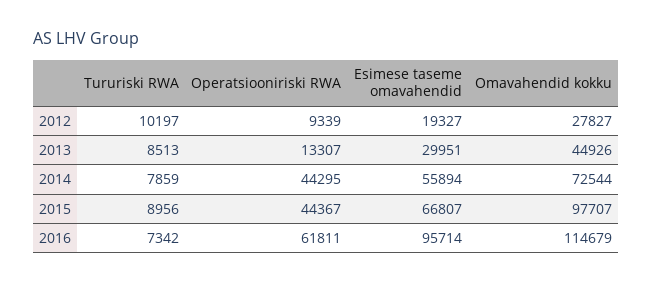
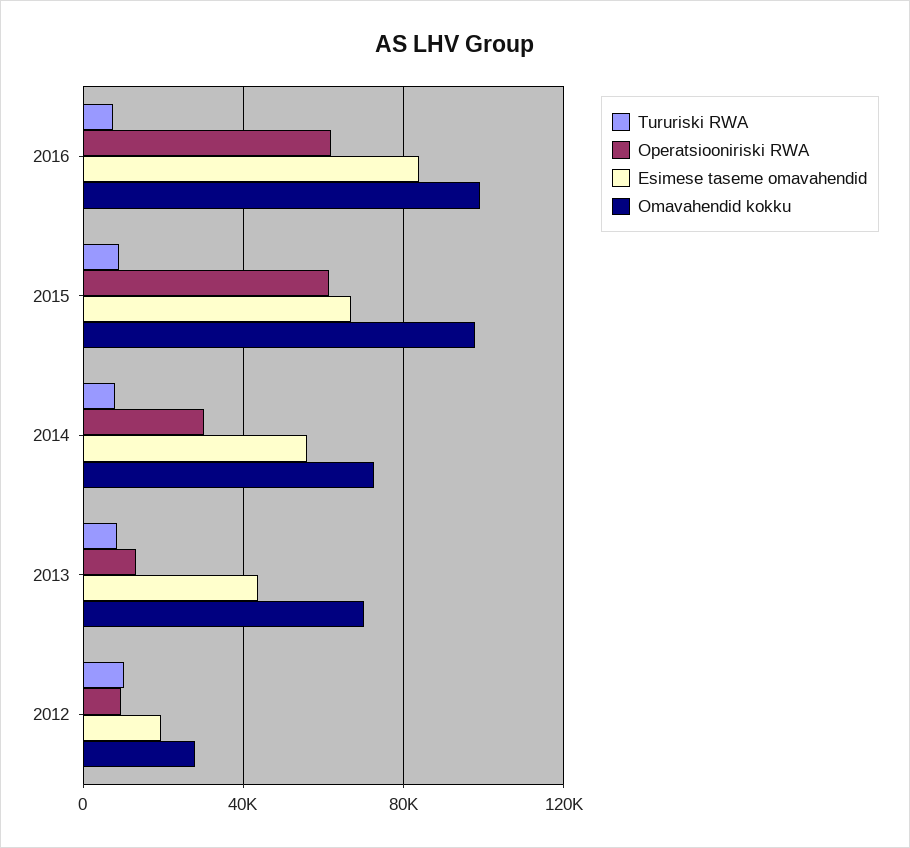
  {
    "Tururiski RWA": {
      "2012": 10197,
      "2013": 8513,
      "2014": 7859,
      "2015": 8956,
      "2016": 7342
    },
    "Operatsiooniriski RWA": {
      "2012": 9339,
      "2013": 13307,
-     "2014": 44295,
+     "2014": 30000,
-     "2015": 44367,
+     "2015": 60000,
      "2016": 61811
    },
    "Esimese taseme omavahendid": {
      "2012": 19327,
-     "2013": 29951,
+     "2013": 45000,
      "2014": 55894,
      "2015": 66807,
-     "2016": 95714
+     "2016": 85000
    },
    "Omavahendid kokku": {
      "2012": 27827,
-     "2013": 44926,
+     "2013": 70000,
      "2014": 72544,
      "2015": 97707,
-     "2016": 114679
+     "2016": 100000
    }
  }

